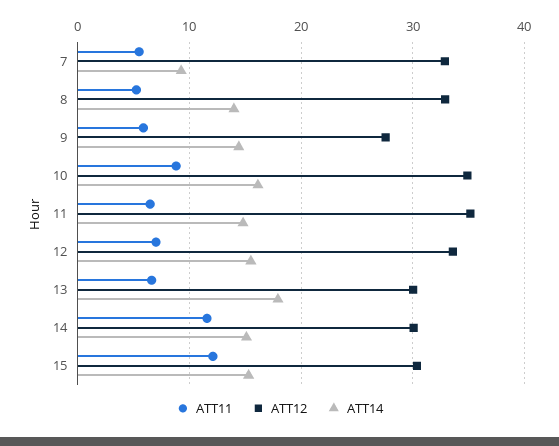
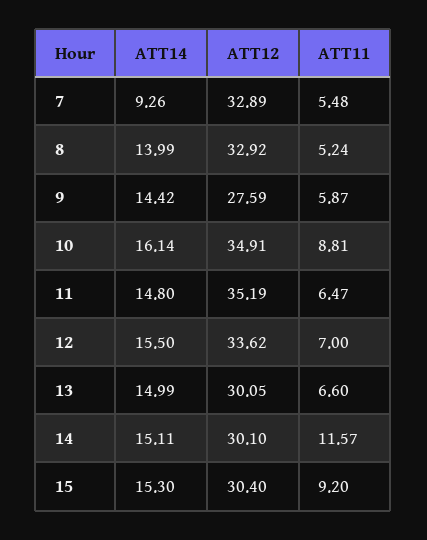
  {
    "ATT11": {
      "7": 5.48,
      "8": 5.24,
      "9": 5.87,
      "10": 8.81,
      "11": 6.47,
      "12": 7,
      "13": 6.6,
      "14": 11.57,
-     "15": 12
+     "15": 9.2
    },
    "ATT12": {
      "7": 32.89,
      "8": 32.92,
      "9": 27.59,
      "10": 34.91,
      "11": 35.19,
      "12": 33.62,
      "13": 30.05,
      "14": 30.1,
      "15": 30.4
    },
    "ATT14": {
      "7": 9.26,
      "8": 13.99,
      "9": 14.42,
      "10": 16.14,
      "11": 14.8,
      "12": 15.5,
-     "13": 18,
+     "13": 14.99,
      "14": 15.11,
      "15": 15.3
    }
  }

